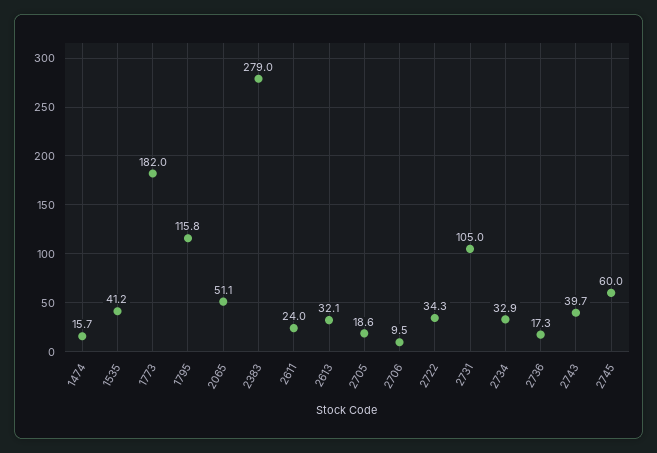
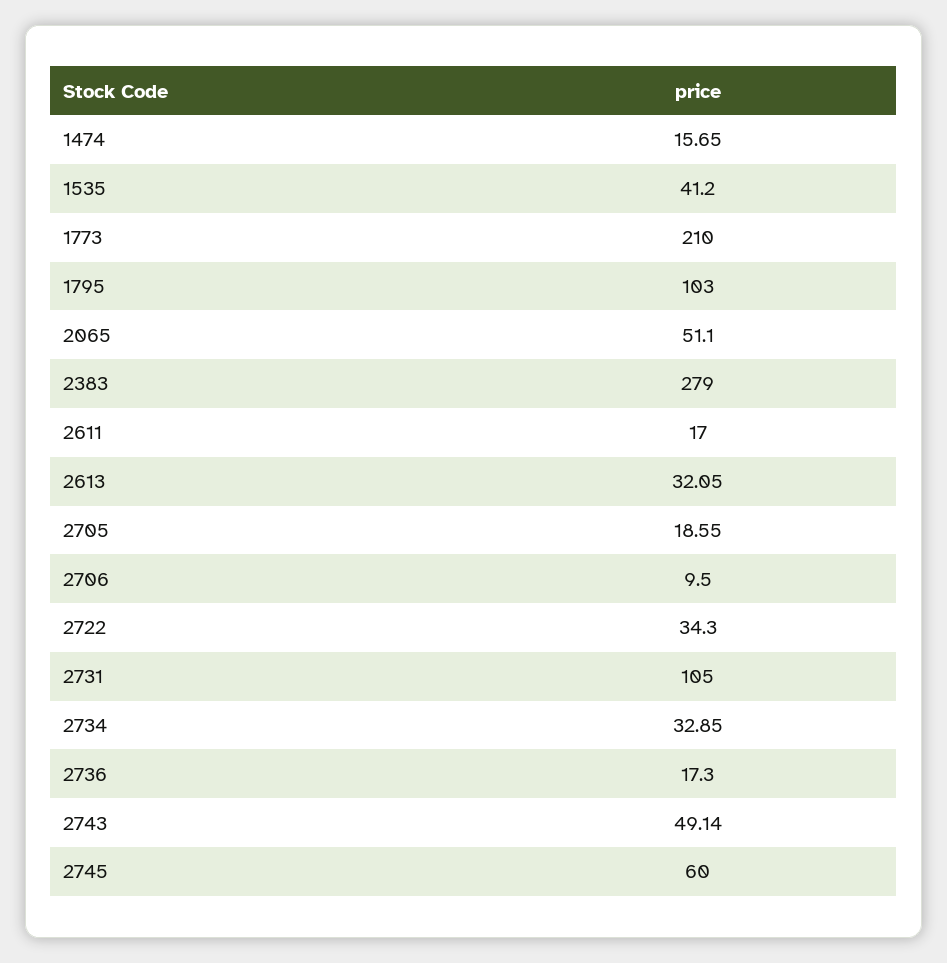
  {
    "1474": 15.65,
    "1535": 41.2,
-   "1773": 182,
+   "1773": 210,
-   "1795": 115.8,
+   "1795": 103,
    "2065": 51.1,
    "2383": 279,
-   "2611": 24,
+   "2611": 17,
    "2613": 32.05,
    "2705": 18.55,
    "2706": 9.5,
    "2722": 34.3,
    "2731": 105,
    "2734": 32.85,
    "2736": 17.3,
-   "2743": 39.7,
+   "2743": 49.14,
    "2745": 60
  }

